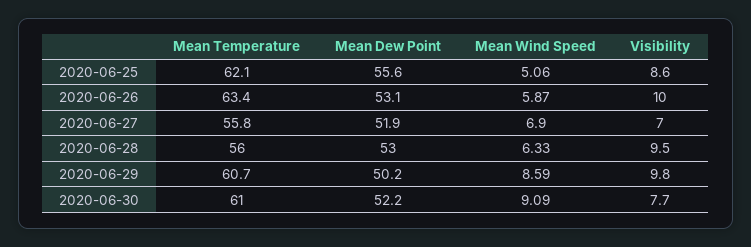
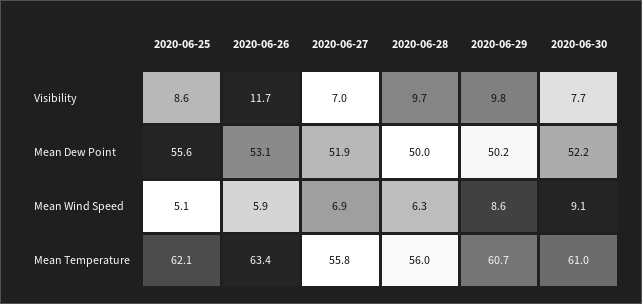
  {
    "Mean Temperature": {
      "2020-06-25": 62.1,
      "2020-06-26": 63.4,
      "2020-06-27": 55.8,
      "2020-06-28": 56,
      "2020-06-29": 60.7,
      "2020-06-30": 61
    },
    "Mean Dew Point": {
      "2020-06-25": 55.6,
      "2020-06-26": 53.1,
      "2020-06-27": 51.9,
-     "2020-06-28": 53,
+     "2020-06-28": 50,
      "2020-06-29": 50.2,
      "2020-06-30": 52.2
    },
    "Mean Wind Speed": {
      "2020-06-25": 5.06,
      "2020-06-26": 5.87,
      "2020-06-27": 6.9,
      "2020-06-28": 6.33,
      "2020-06-29": 8.59,
      "2020-06-30": 9.09
    },
    "Visibility": {
      "2020-06-25": 8.6,
-     "2020-06-26": 10,
+     "2020-06-26": 11.7,
      "2020-06-27": 7,
-     "2020-06-28": 9.5,
+     "2020-06-28": 9.7,
      "2020-06-29": 9.8,
      "2020-06-30": 7.7
    }
  }

